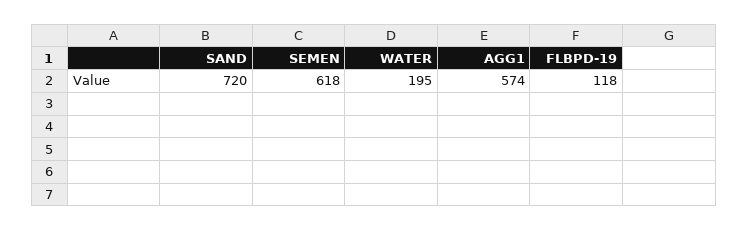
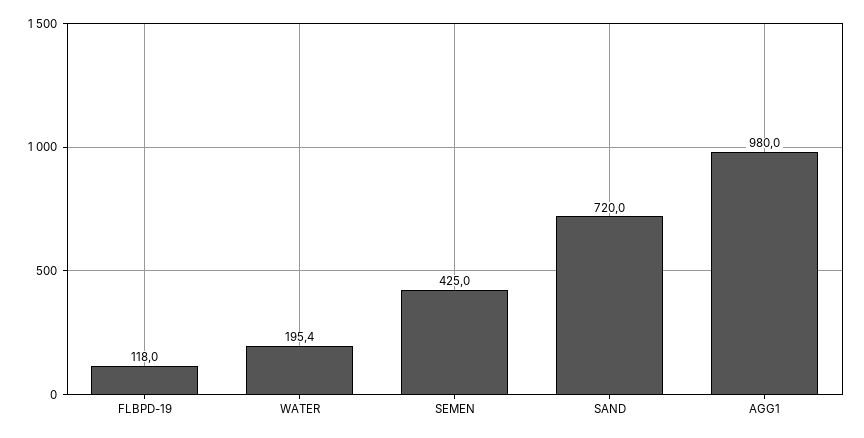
  {
    "SAND": 720,
-   "SEMEN": 618,
+   "SEMEN": 425,
-   "WATER": 195,
+   "WATER": 195.4,
-   "AGG1": 574,
+   "AGG1": 980,
    "FLBPD-19": 118
  }

